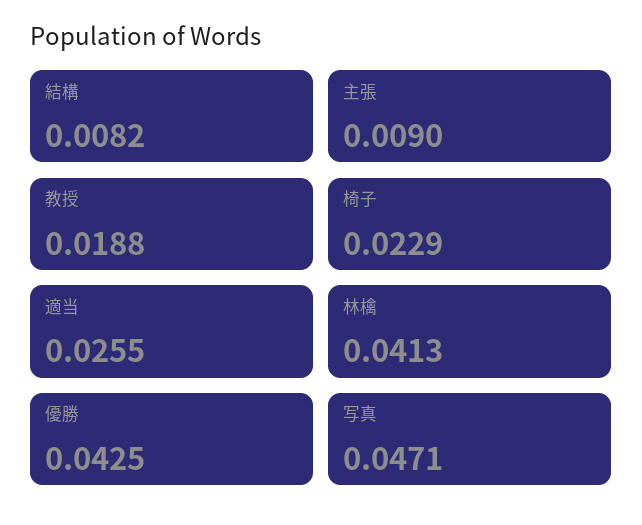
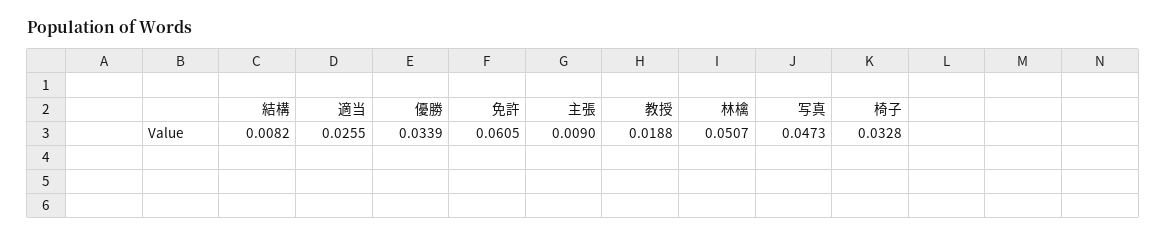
  {
    "結構": 0.0082,
    "主張": 0.009,
    "教授": 0.0188,
-   "椅子": 0.0229,
+   "椅子": 0.0328,
    "適当": 0.0255,
-   "林檎": 0.0413,
+   "林檎": 0.0507,
-   "優勝": 0.0425,
+   "優勝": 0.0339,
-   "写真": 0.0471
+   "写真": 0.0473,
+   "免許": 0.0605
  }

